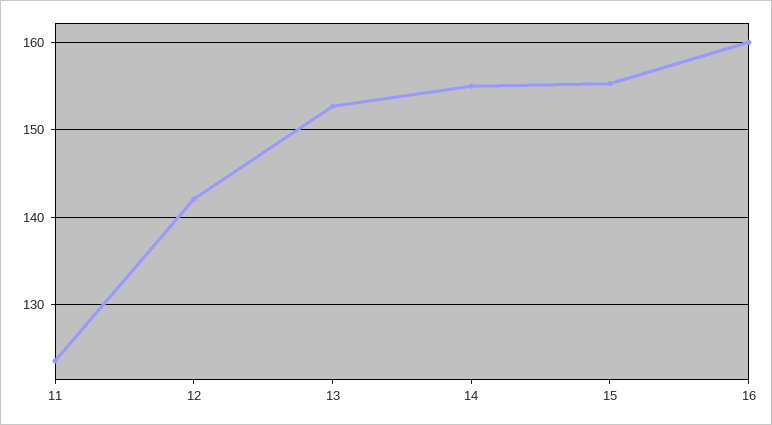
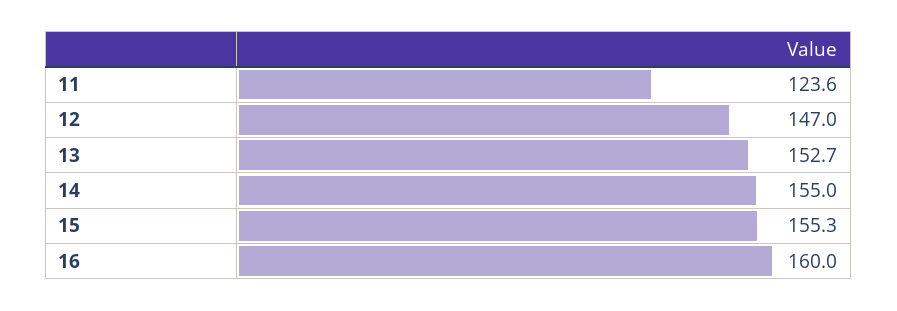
  {
    "11": 123.6,
-   "12": 142,
+   "12": 147,
    "13": 152.7,
    "14": 155,
    "15": 155.3,
    "16": 160
  }

